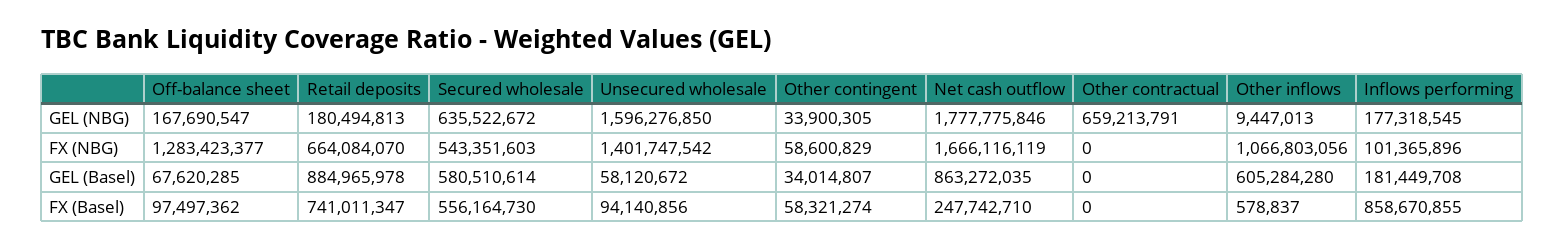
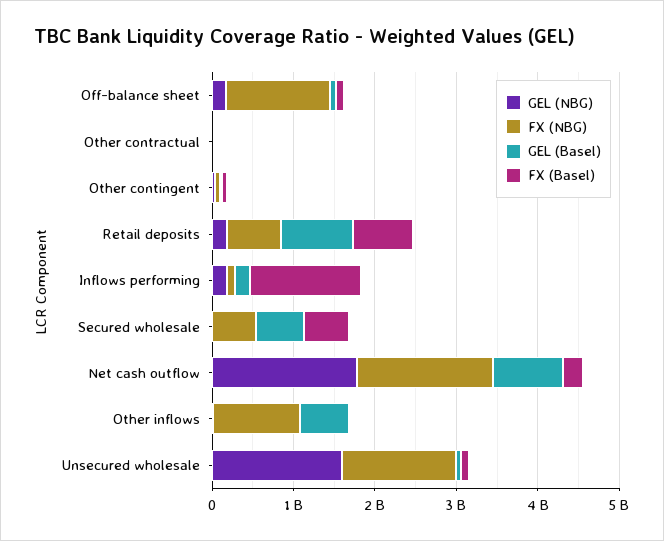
  {
    "GEL (NBG)": {
      "Off-balance sheet": 167690547,
      "Retail deposits": 180494813,
-     "Secured wholesale": 635522672,
+     "Secured wholesale": 0,
      "Unsecured wholesale": 1596276850,
      "Other contingent": 33900305,
      "Net cash outflow": 1777775846,
-     "Other contractual": 659213791,
+     "Other contractual": 0,
      "Other inflows": 9447013,
      "Inflows performing": 177318545
    },
    "FX (NBG)": {
      "Off-balance sheet": 1283423377,
      "Retail deposits": 664084070,
      "Secured wholesale": 543351603,
      "Unsecured wholesale": 1401747542,
      "Other contingent": 58600829,
      "Net cash outflow": 1666116119,
      "Other contractual": 0,
      "Other inflows": 1066803056,
      "Inflows performing": 101365896
    },
    "GEL (Basel)": {
      "Off-balance sheet": 67620285,
      "Retail deposits": 884965978,
      "Secured wholesale": 580510614,
      "Unsecured wholesale": 58120672,
      "Other contingent": 34014807,
      "Net cash outflow": 863272035,
      "Other contractual": 0,
      "Other inflows": 605284280,
      "Inflows performing": 181449708
    },
    "FX (Basel)": {
      "Off-balance sheet": 97497362,
      "Retail deposits": 741011347,
      "Secured wholesale": 556164730,
      "Unsecured wholesale": 94140856,
      "Other contingent": 58321274,
      "Net cash outflow": 247742710,
      "Other contractual": 0,
      "Other inflows": 578837,
-     "Inflows performing": 858670855
+     "Inflows performing": 1400000000
    }
  }

